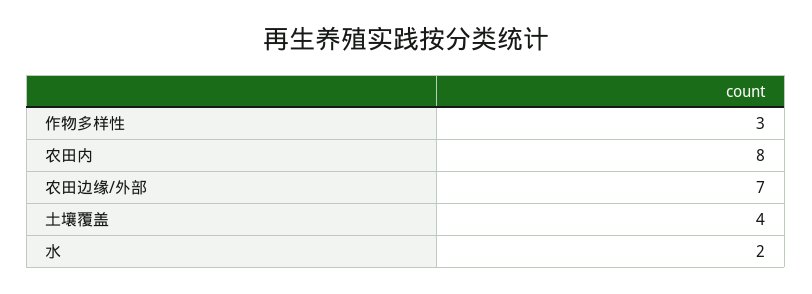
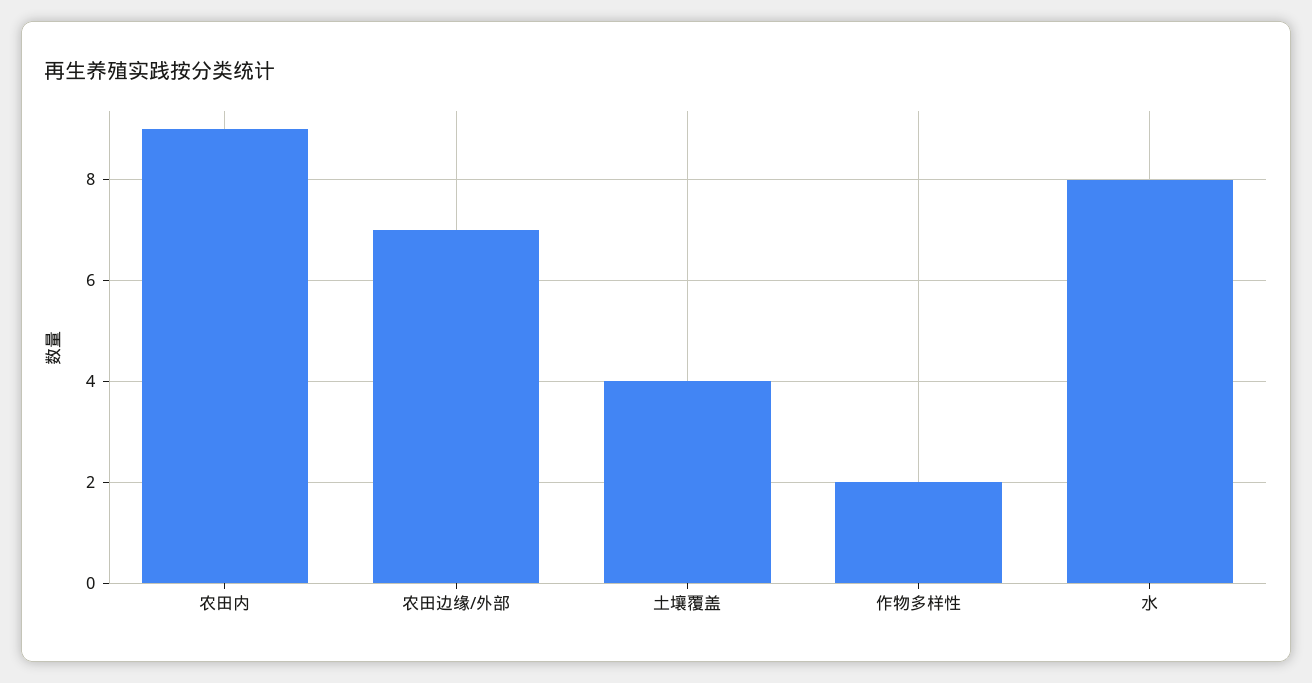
  {
-   "作物多样性": 3,
+   "作物多样性": 2,
-   "农田内": 8,
+   "农田内": 9,
    "农田边缘/外部": 7,
    "土壤覆盖": 4,
-   "水": 2
+   "水": 8
  }

